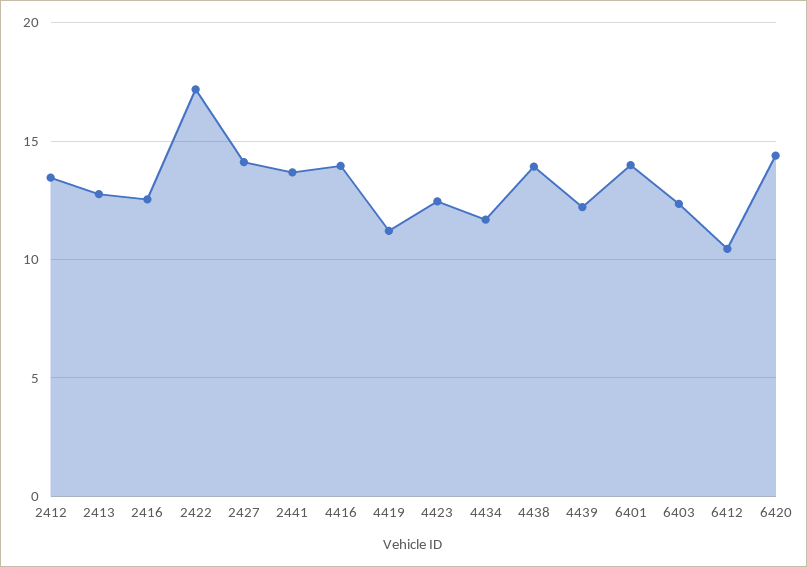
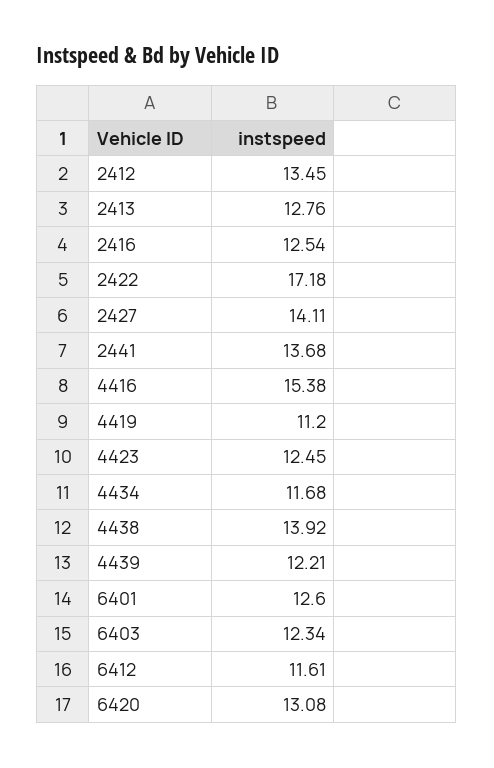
  {
    "2412": 13.45,
    "2413": 12.76,
    "2416": 12.54,
    "2422": 17.18,
    "2427": 14.11,
    "2441": 13.68,
-   "4416": 14,
+   "4416": 15.38,
    "4419": 11.2,
    "4423": 12.45,
    "4434": 11.68,
    "4438": 13.92,
    "4439": 12.21,
-   "6401": 14,
+   "6401": 12.6,
    "6403": 12.34,
-   "6412": 10.5,
+   "6412": 11.61,
-   "6420": 14.5
+   "6420": 13.08
  }

